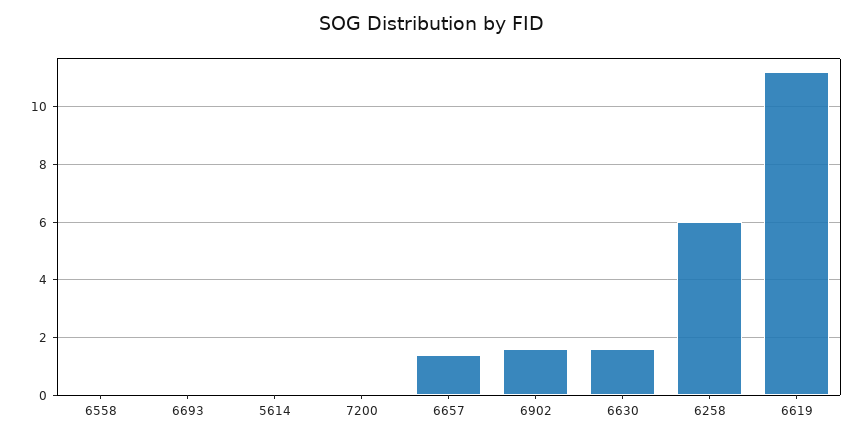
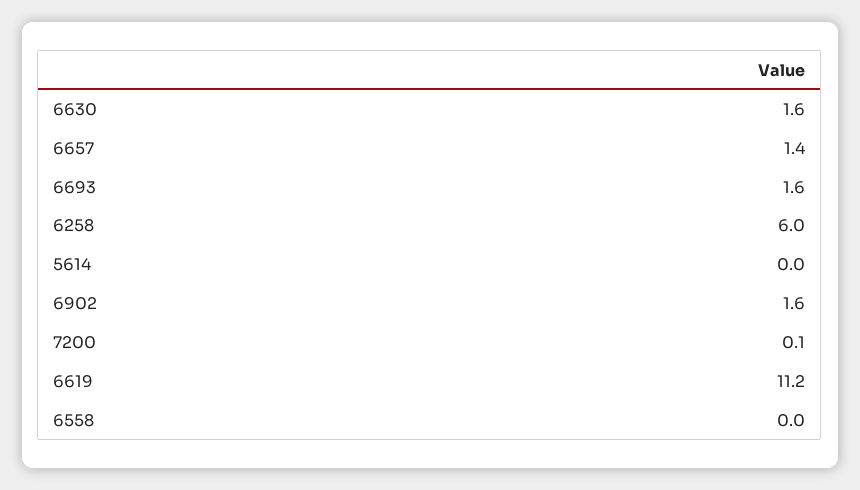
  {
    "6558": 0,
-   "6693": 0,
+   "6693": 1.6,
    "5614": 0,
    "7200": 0.1,
    "6657": 1.4,
    "6902": 1.6,
    "6630": 1.6,
    "6258": 6,
    "6619": 11.2
  }

